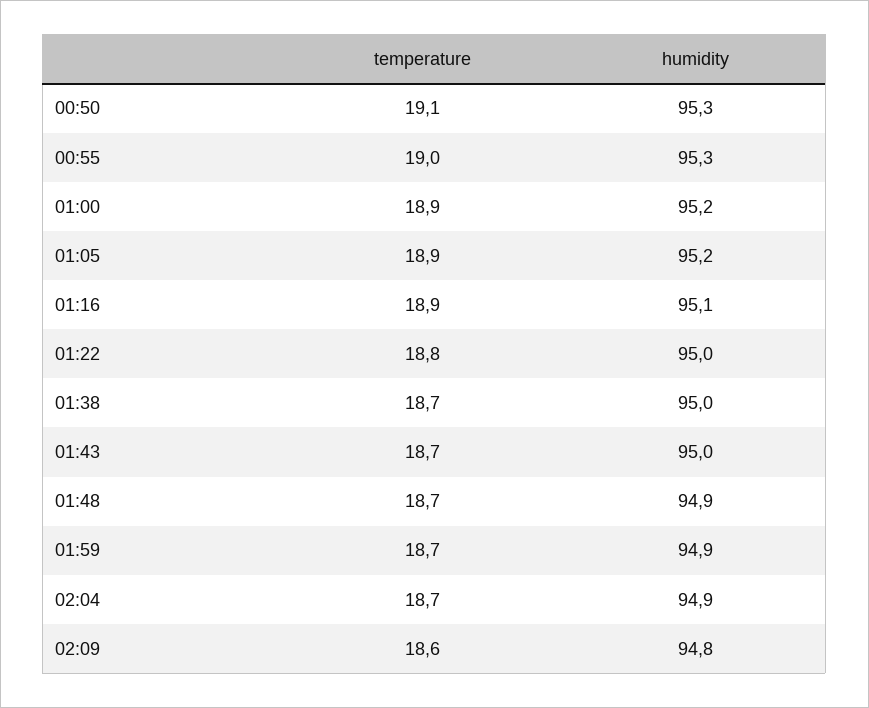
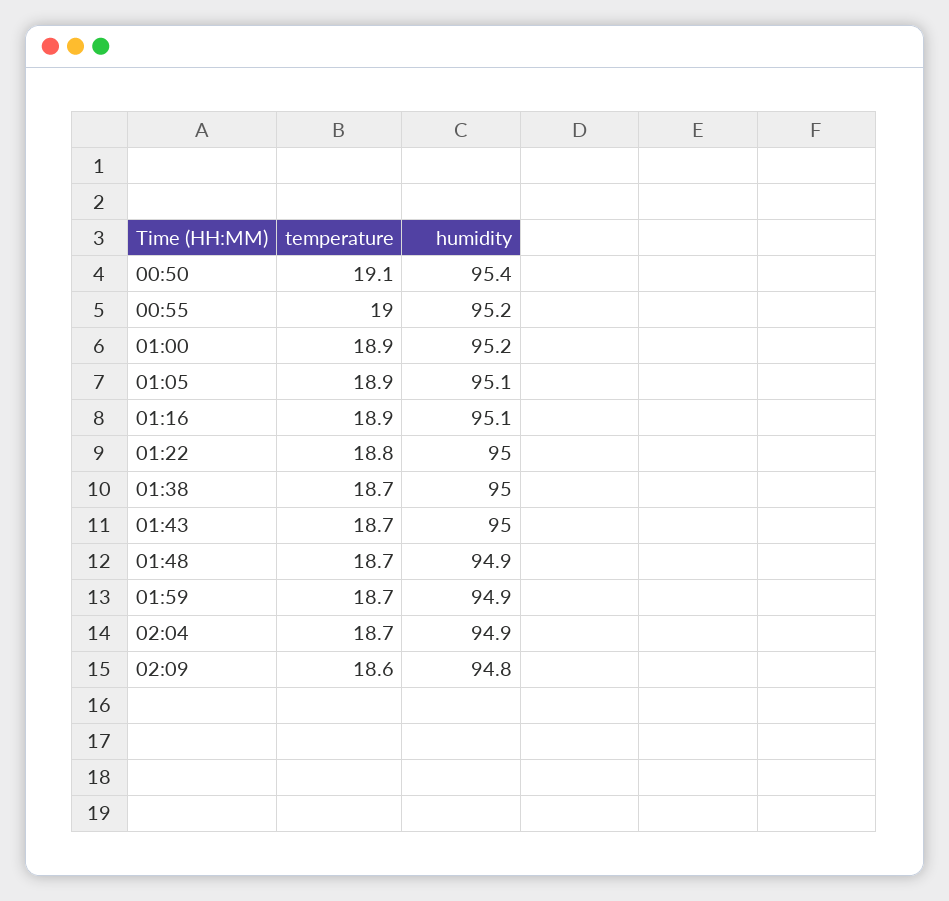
  {
    "temperature": {
      "00:50": 19.1,
      "00:55": 19,
      "01:00": 18.9,
      "01:05": 18.9,
      "01:16": 18.9,
      "01:22": 18.8,
      "01:38": 18.7,
      "01:43": 18.7,
      "01:48": 18.7,
      "01:59": 18.7,
      "02:04": 18.7,
      "02:09": 18.6
    },
    "humidity": {
-     "00:50": 95.3,
+     "00:50": 95.4,
-     "00:55": 95.3,
+     "00:55": 95.2,
      "01:00": 95.2,
-     "01:05": 95.2,
+     "01:05": 95.1,
      "01:16": 95.1,
      "01:22": 95,
      "01:38": 95,
      "01:43": 95,
      "01:48": 94.9,
      "01:59": 94.9,
      "02:04": 94.9,
      "02:09": 94.8
    }
  }

